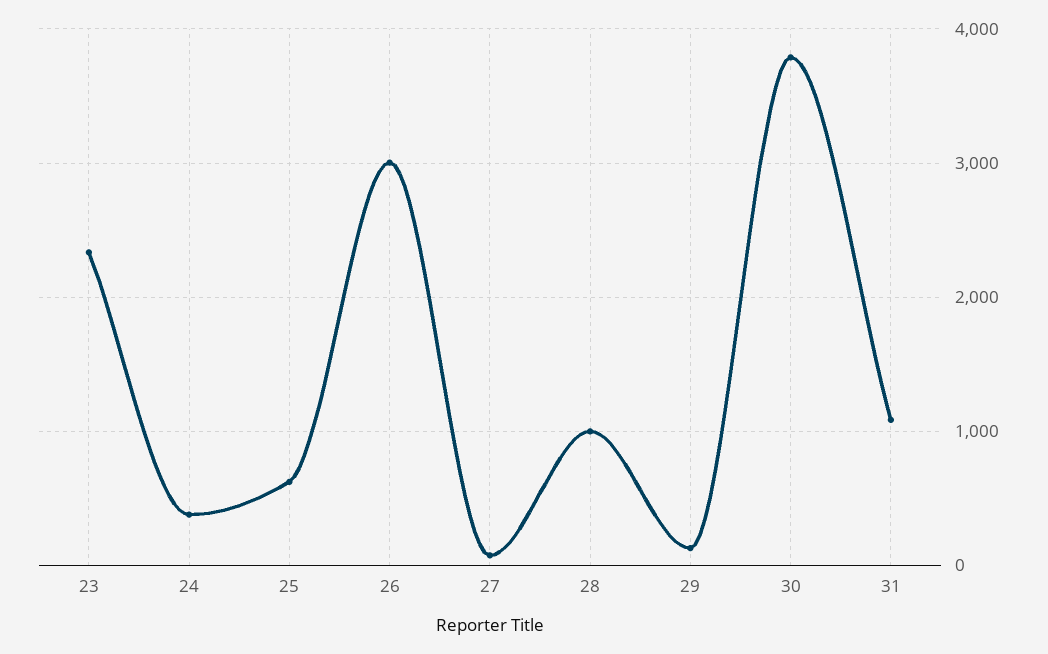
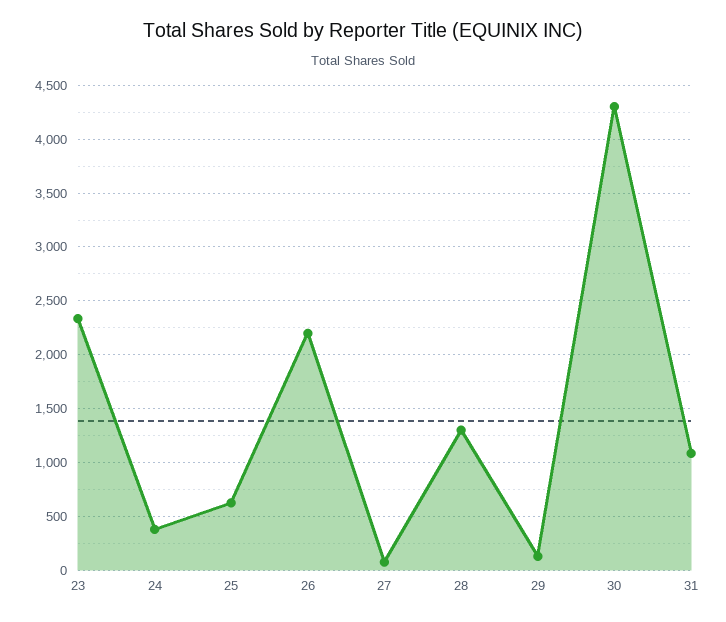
  {
    "23": 2300,
    "24": 400,
    "25": 600,
-   "26": 3000,
+   "26": 2200,
    "27": 100,
-   "28": 1000,
+   "28": 1300,
    "29": 100,
-   "30": 3800,
+   "30": 4300,
    "31": 1100
  }

